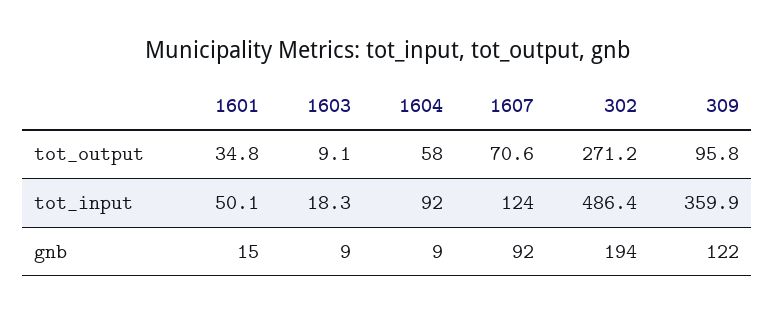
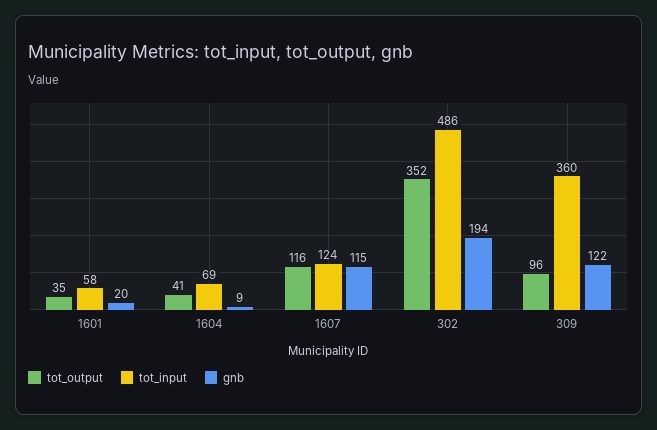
  {
    "tot_output": {
      "1601": 34.8,
-     "1603": 9.1,
-     "1604": 58,
+     "1604": 41,
-     "1607": 70.6,
+     "1607": 116,
-     "302": 271.2,
+     "302": 352,
      "309": 95.8
    },
    "tot_input": {
-     "1601": 50.1,
+     "1601": 58,
-     "1603": 18.3,
-     "1604": 92,
+     "1604": 69,
      "1607": 124,
      "302": 486.4,
      "309": 359.9
    },
    "gnb": {
-     "1601": 15,
+     "1601": 20,
-     "1603": 9,
      "1604": 9,
-     "1607": 92,
+     "1607": 115,
      "302": 194,
      "309": 122
    }
  }

